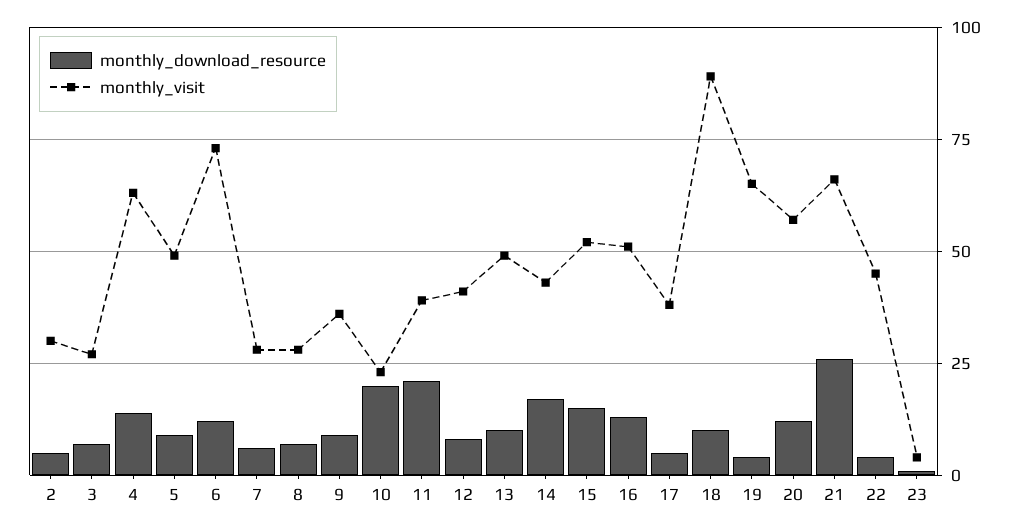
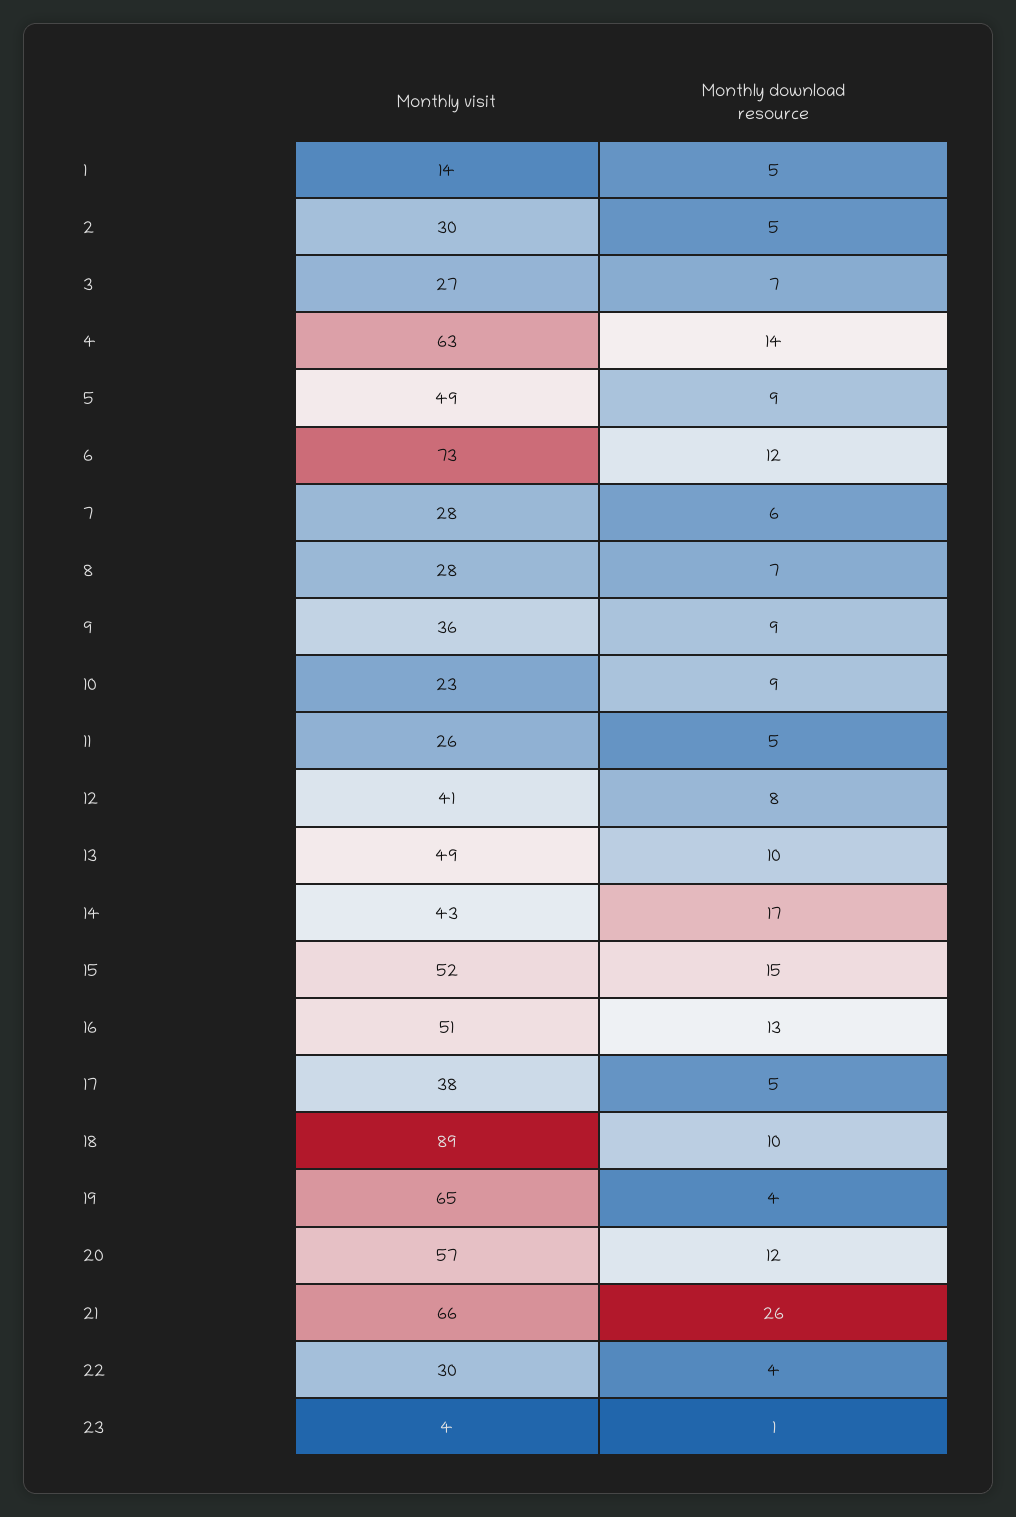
  {
    "monthly_download_resource": {
      "2": 5,
      "3": 7,
      "4": 14,
      "5": 9,
      "6": 12,
      "7": 6,
      "8": 7,
      "9": 9,
-     "10": 20,
+     "10": 9,
-     "11": 20,
+     "11": 5,
      "12": 8,
      "13": 10,
      "14": 17,
      "15": 15,
      "16": 13,
      "17": 5,
      "18": 10,
      "19": 4,
      "20": 12,
      "21": 26,
      "22": 4,
-     "23": 1
+     "23": 1,
+     "1": 5
    },
    "monthly_visit": {
      "2": 30,
      "3": 27,
      "4": 63,
      "5": 49,
      "6": 73,
      "7": 28,
      "8": 28,
      "9": 36,
      "10": 23,
-     "11": 40,
+     "11": 26,
      "12": 41,
      "13": 49,
      "14": 43,
      "15": 52,
      "16": 51,
      "17": 38,
      "18": 89,
      "19": 65,
      "20": 57,
      "21": 66,
-     "22": 45,
+     "22": 30,
-     "23": 4
+     "23": 4,
+     "1": 14
    }
  }

